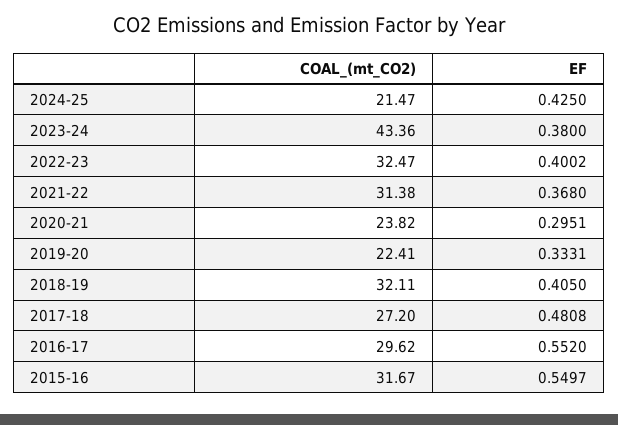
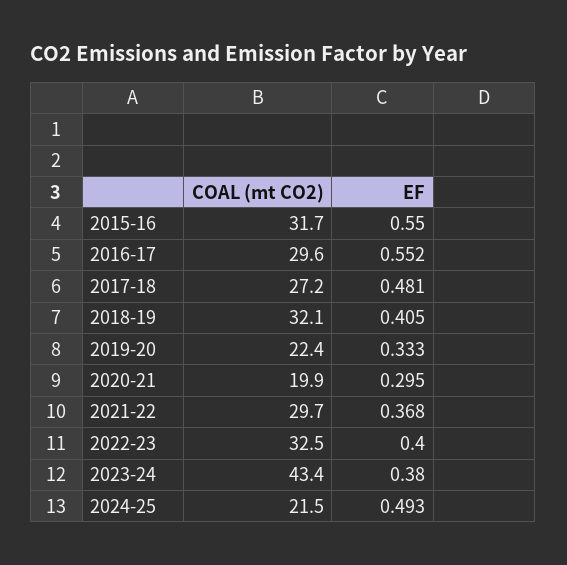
  {
    "COAL_(mt_CO2)": {
      "2024-25": 21.47,
      "2023-24": 43.36,
      "2022-23": 32.47,
-     "2021-22": 31.38,
+     "2021-22": 29.7,
-     "2020-21": 23.82,
+     "2020-21": 19.9,
      "2019-20": 22.41,
      "2018-19": 32.11,
      "2017-18": 27.2,
      "2016-17": 29.62,
      "2015-16": 31.67
    },
    "EF": {
-     "2024-25": 0.425,
+     "2024-25": 0.493,
      "2023-24": 0.38,
      "2022-23": 0.4002,
      "2021-22": 0.368,
      "2020-21": 0.2951,
      "2019-20": 0.3331,
      "2018-19": 0.405,
      "2017-18": 0.4808,
      "2016-17": 0.552,
      "2015-16": 0.5497
    }
  }

